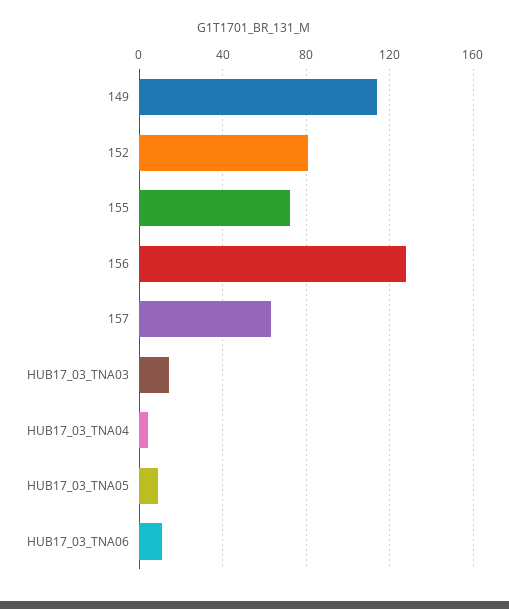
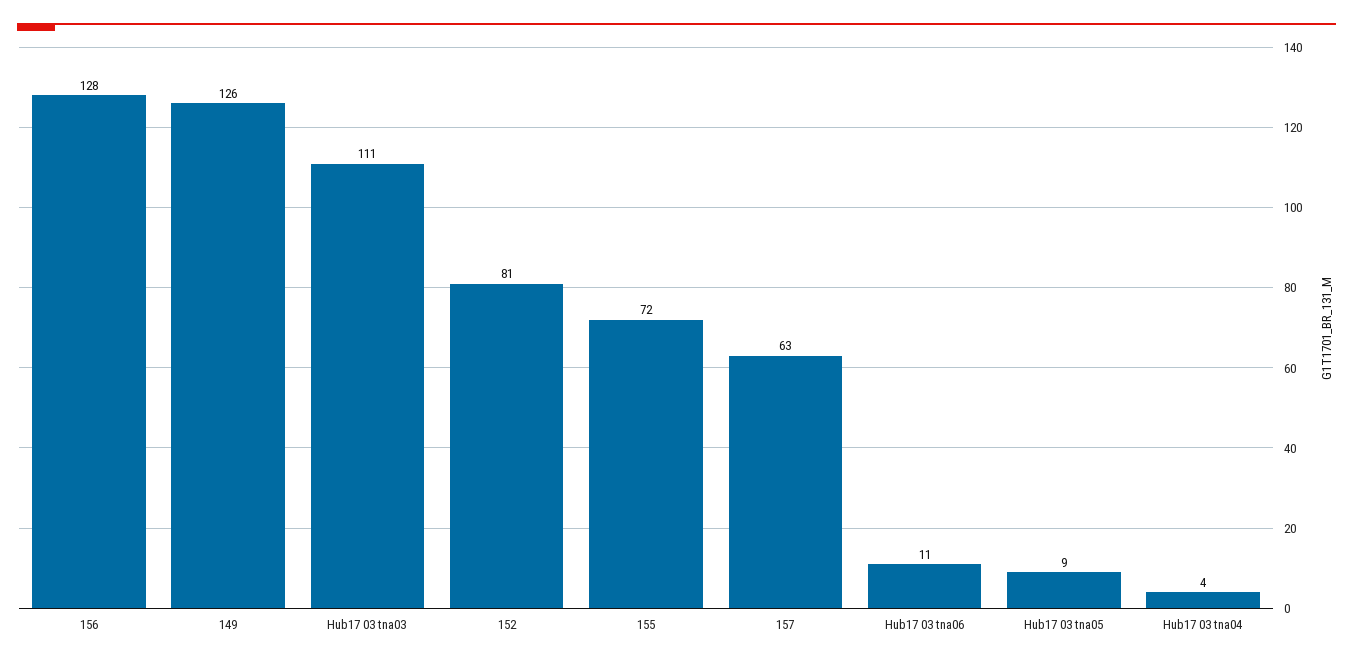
  {
-   "149": 115,
+   "149": 126,
    "152": 81,
    "155": 72,
    "156": 128,
    "157": 63,
-   "HUB17_03_TNA03": 15,
+   "HUB17_03_TNA03": 111,
    "HUB17_03_TNA04": 4,
    "HUB17_03_TNA05": 9,
    "HUB17_03_TNA06": 11
  }

